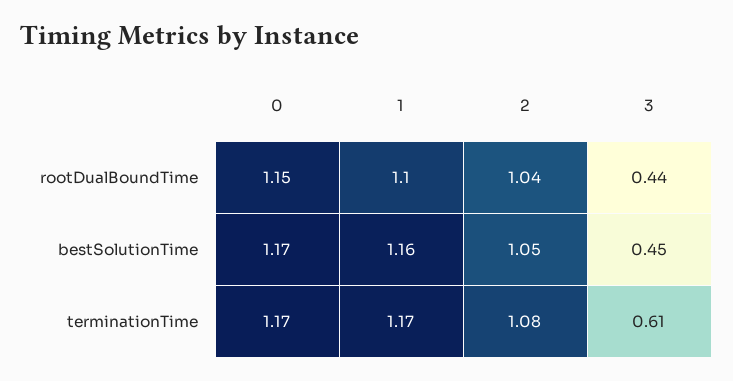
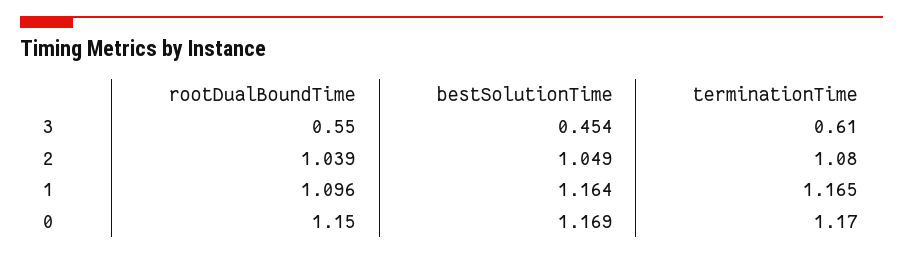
  {
    "0": {
      "rootDualBoundTime": 1.15,
      "bestSolutionTime": 1.169,
      "terminationTime": 1.17
    },
    "1": {
      "rootDualBoundTime": 1.096,
      "bestSolutionTime": 1.164,
      "terminationTime": 1.165
    },
    "2": {
      "rootDualBoundTime": 1.039,
      "bestSolutionTime": 1.049,
      "terminationTime": 1.08
    },
    "3": {
-     "rootDualBoundTime": 0.44,
+     "rootDualBoundTime": 0.55,
      "bestSolutionTime": 0.454,
      "terminationTime": 0.61
    }
  }

